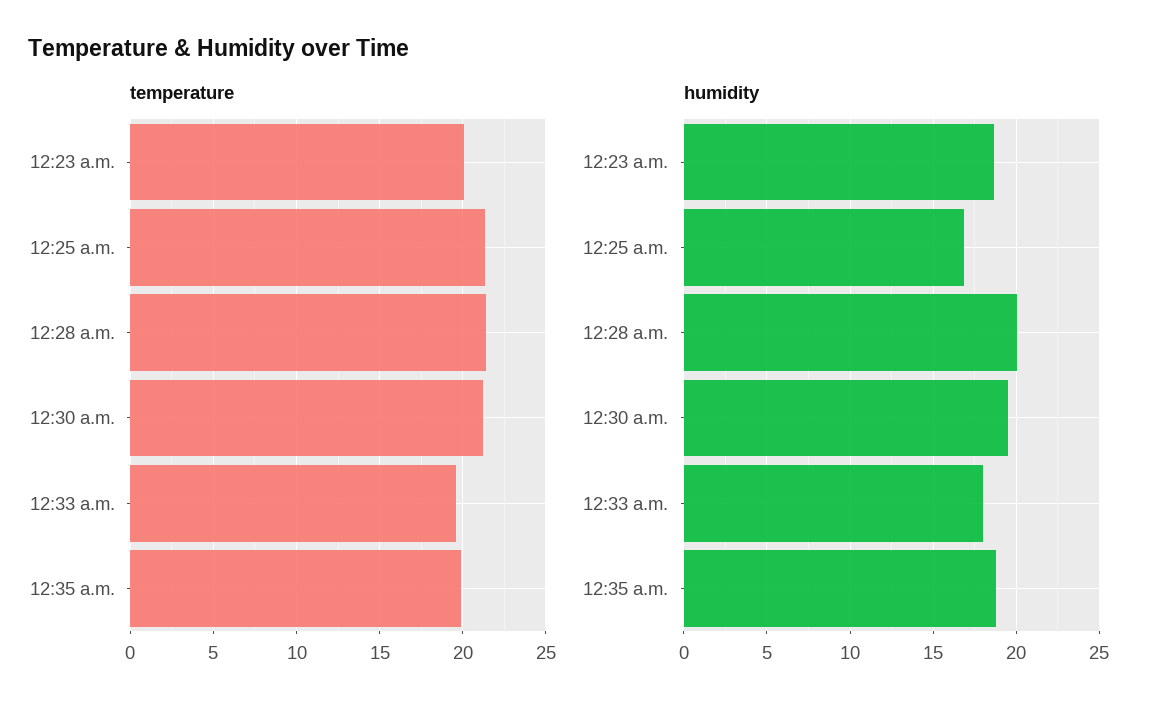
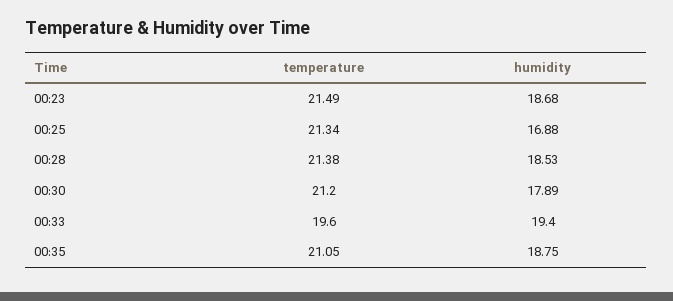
  {
    "temperature": {
-     "12:23 a.m.": 20,
+     "12:23 a.m.": 21.49,
      "12:25 a.m.": 21.34,
      "12:28 a.m.": 21.38,
      "12:30 a.m.": 21.2,
      "12:33 a.m.": 19.6,
-     "12:35 a.m.": 20
+     "12:35 a.m.": 21.05
    },
    "humidity": {
      "12:23 a.m.": 18.68,
      "12:25 a.m.": 16.88,
-     "12:28 a.m.": 20,
+     "12:28 a.m.": 18.53,
-     "12:30 a.m.": 19.5,
+     "12:30 a.m.": 17.89,
-     "12:33 a.m.": 18,
+     "12:33 a.m.": 19.4,
      "12:35 a.m.": 18.75
    }
  }

